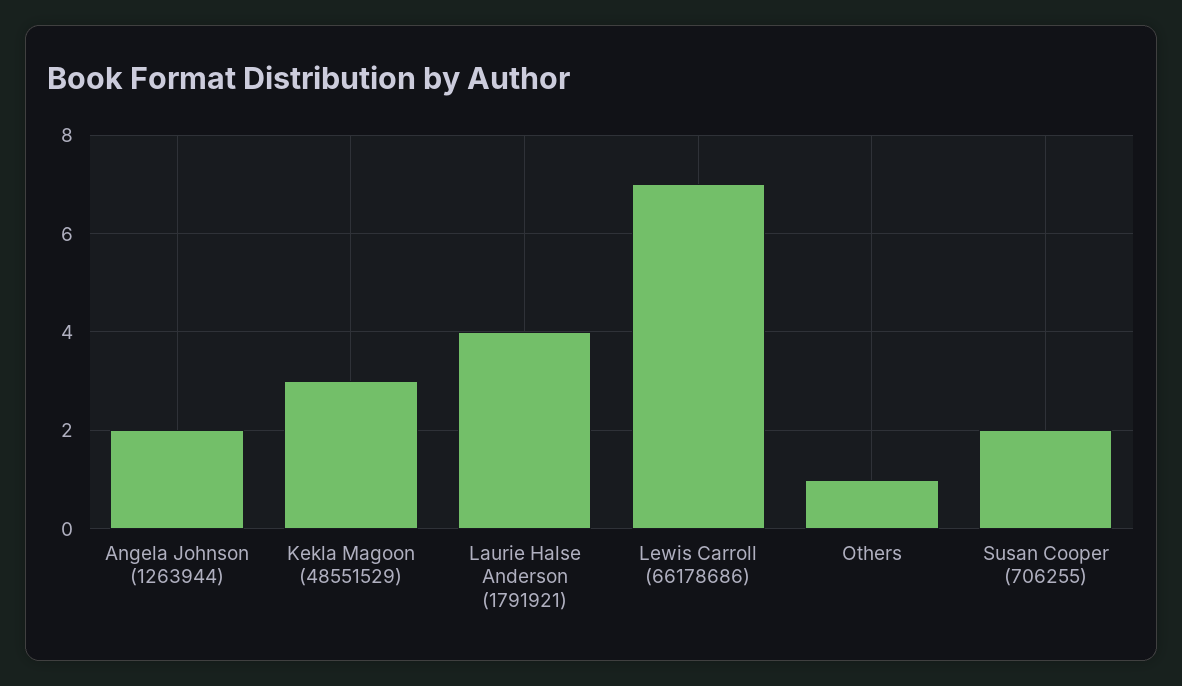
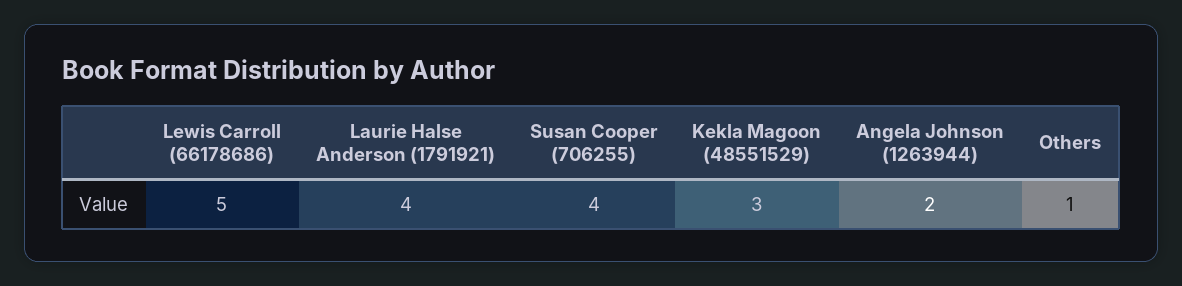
  {
    "Angela Johnson (1263944)": 2,
    "Kekla Magoon (48551529)": 3,
    "Laurie Halse Anderson (1791921)": 4,
-   "Lewis Carroll (66178686)": 7,
+   "Lewis Carroll (66178686)": 5,
    "Others": 1,
-   "Susan Cooper (706255)": 2
+   "Susan Cooper (706255)": 4
  }

